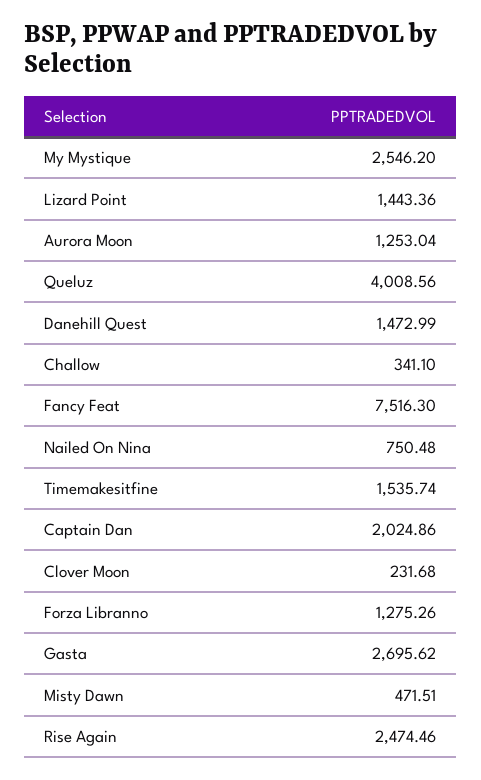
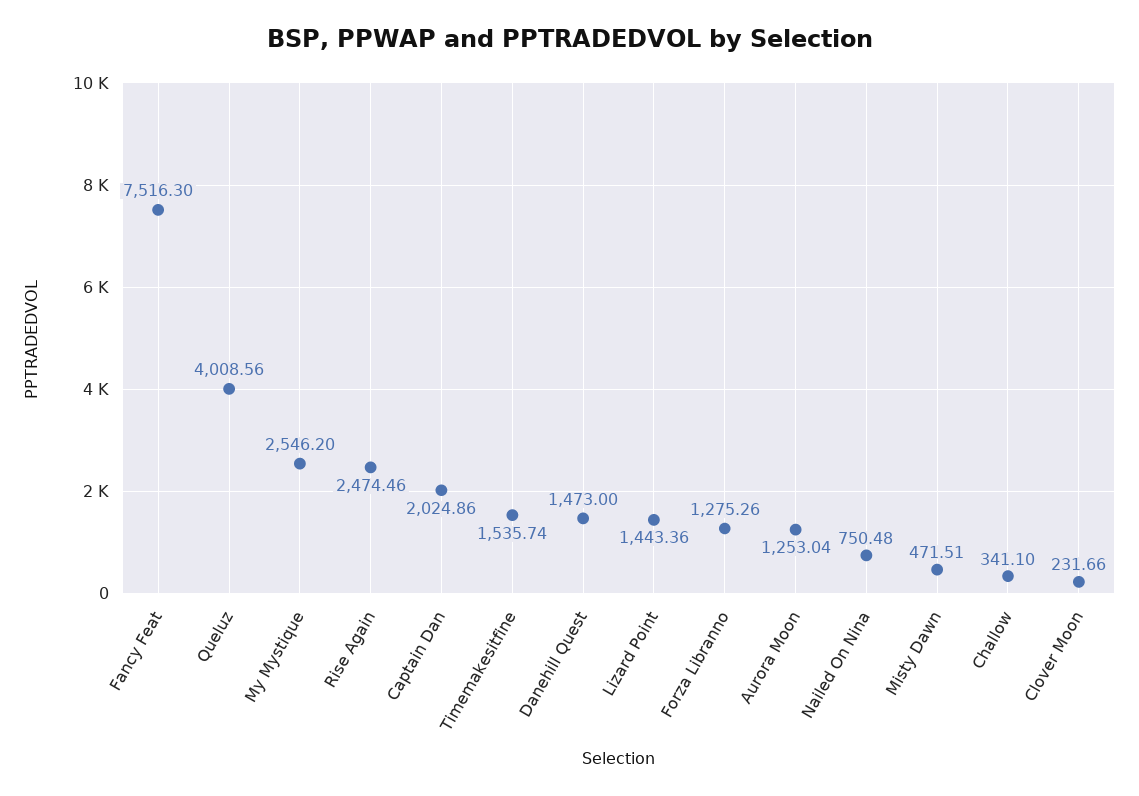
  {
    "My Mystique": 2546.2,
    "Lizard Point": 1443.36,
    "Aurora Moon": 1253.04,
    "Queluz": 4008.56,
-   "Danehill Quest": 1472.99,
+   "Danehill Quest": 1473,
    "Challow": 341.1,
    "Fancy Feat": 7516.3,
    "Nailed On Nina": 750.48,
    "Timemakesitfine": 1535.74,
    "Captain Dan": 2024.86,
-   "Clover Moon": 231.68,
+   "Clover Moon": 231.66,
    "Forza Libranno": 1275.26,
-   "Gasta": 2695.62,
    "Misty Dawn": 471.51,
    "Rise Again": 2474.46
  }

